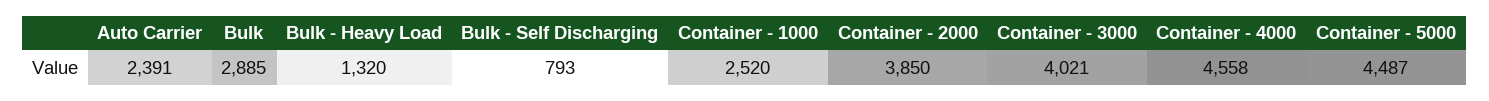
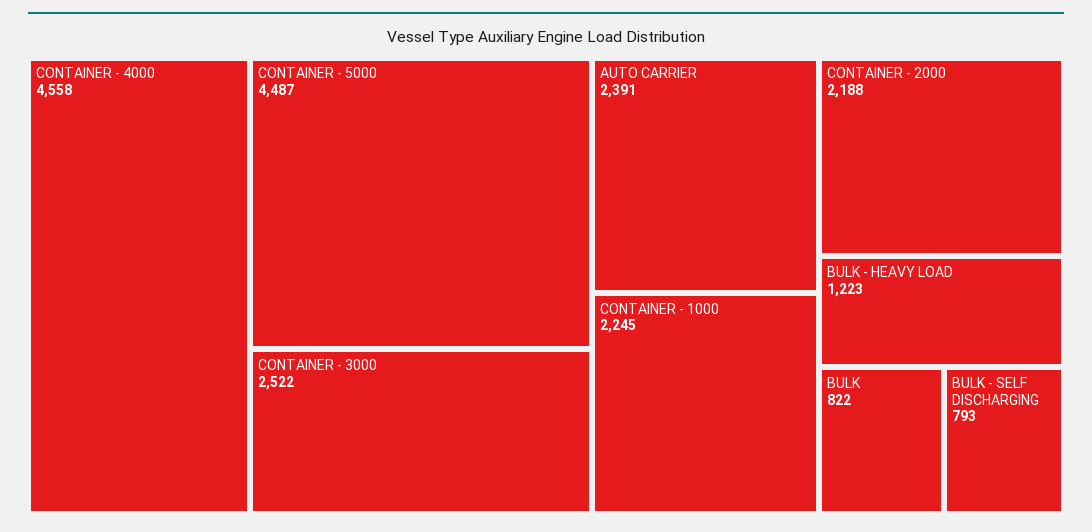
  {
    "Auto Carrier": 2391,
-   "Bulk": 2885,
+   "Bulk": 822,
-   "Bulk - Heavy Load": 1320,
+   "Bulk - Heavy Load": 1223,
    "Bulk - Self Discharging": 793,
-   "Container - 1000": 2520,
+   "Container - 1000": 2245,
-   "Container - 2000": 3850,
+   "Container - 2000": 2188,
-   "Container - 3000": 4021,
+   "Container - 3000": 2522,
    "Container - 4000": 4558,
    "Container - 5000": 4487
  }

